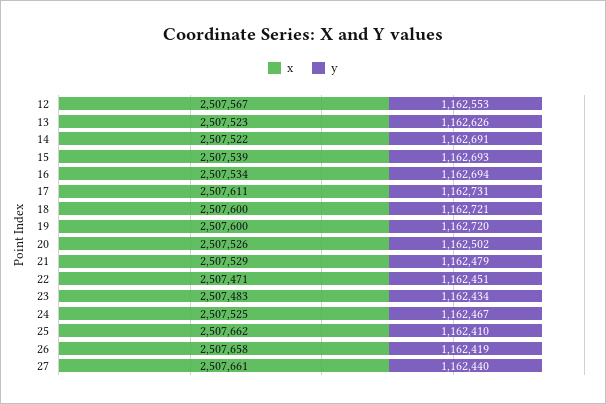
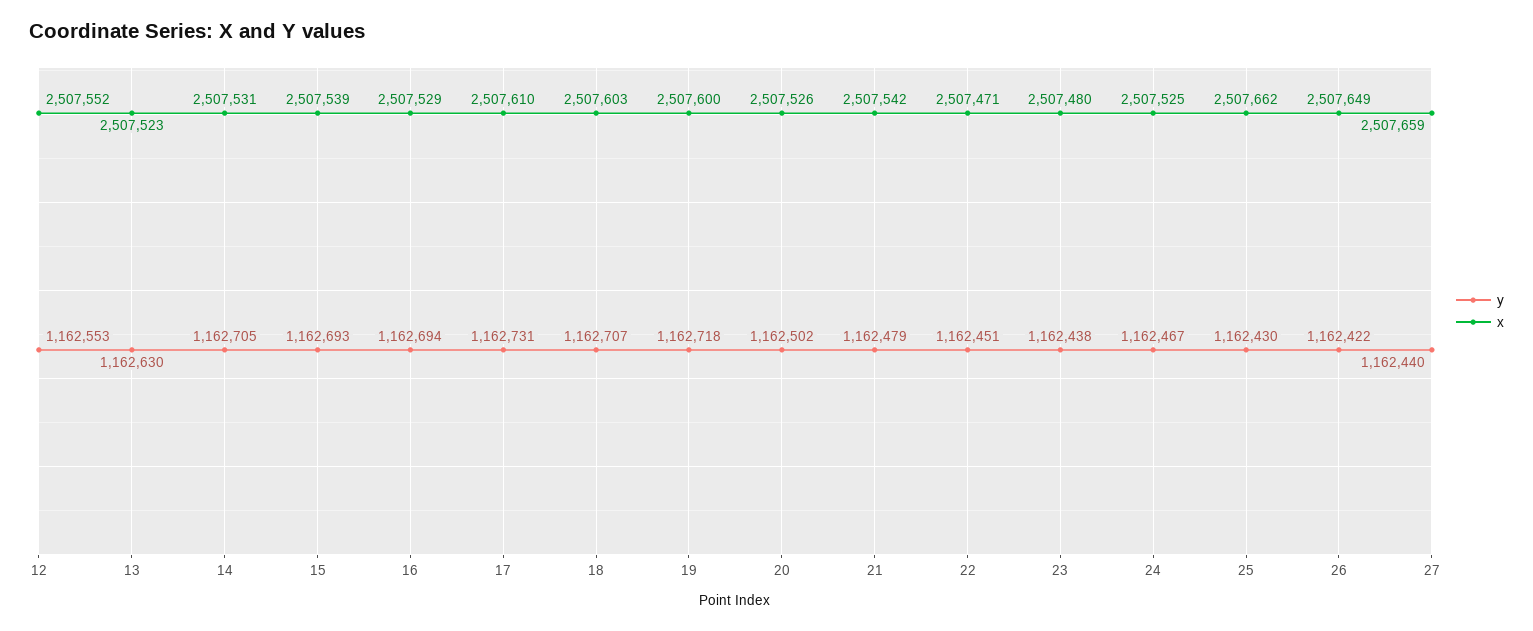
  {
    "x": {
-     "12": 2507567,
+     "12": 2507552,
      "13": 2507523,
-     "14": 2507522,
+     "14": 2507531,
      "15": 2507539,
-     "16": 2507534,
+     "16": 2507529,
-     "17": 2507611,
+     "17": 2507610,
-     "18": 2507600,
+     "18": 2507603,
      "19": 2507600,
      "20": 2507526,
-     "21": 2507529,
+     "21": 2507542,
      "22": 2507471,
-     "23": 2507483,
+     "23": 2507480,
      "24": 2507525,
      "25": 2507662,
-     "26": 2507658,
+     "26": 2507649,
-     "27": 2507661
+     "27": 2507659
    },
    "y": {
      "12": 1162553,
-     "13": 1162626,
+     "13": 1162630,
-     "14": 1162691,
+     "14": 1162705,
      "15": 1162693,
      "16": 1162694,
      "17": 1162731,
-     "18": 1162721,
+     "18": 1162707,
-     "19": 1162720,
+     "19": 1162718,
      "20": 1162502,
      "21": 1162479,
      "22": 1162451,
-     "23": 1162434,
+     "23": 1162438,
      "24": 1162467,
-     "25": 1162410,
+     "25": 1162430,
-     "26": 1162419,
+     "26": 1162422,
      "27": 1162440
    }
  }

